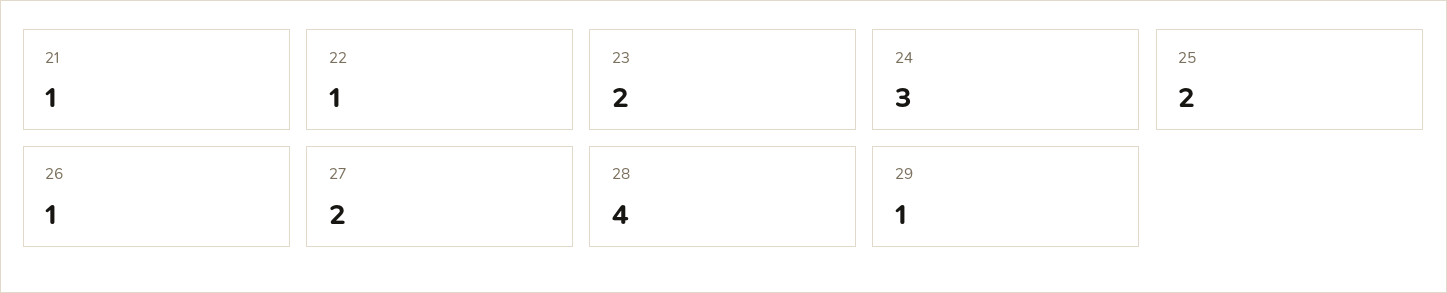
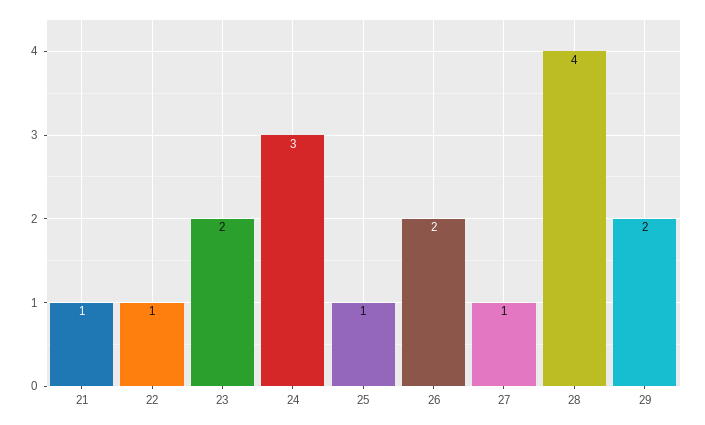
  {
    "21": 1,
    "22": 1,
    "23": 2,
    "24": 3,
-   "25": 2,
+   "25": 1,
-   "26": 1,
+   "26": 2,
-   "27": 2,
+   "27": 1,
    "28": 4,
-   "29": 1
+   "29": 2
  }

